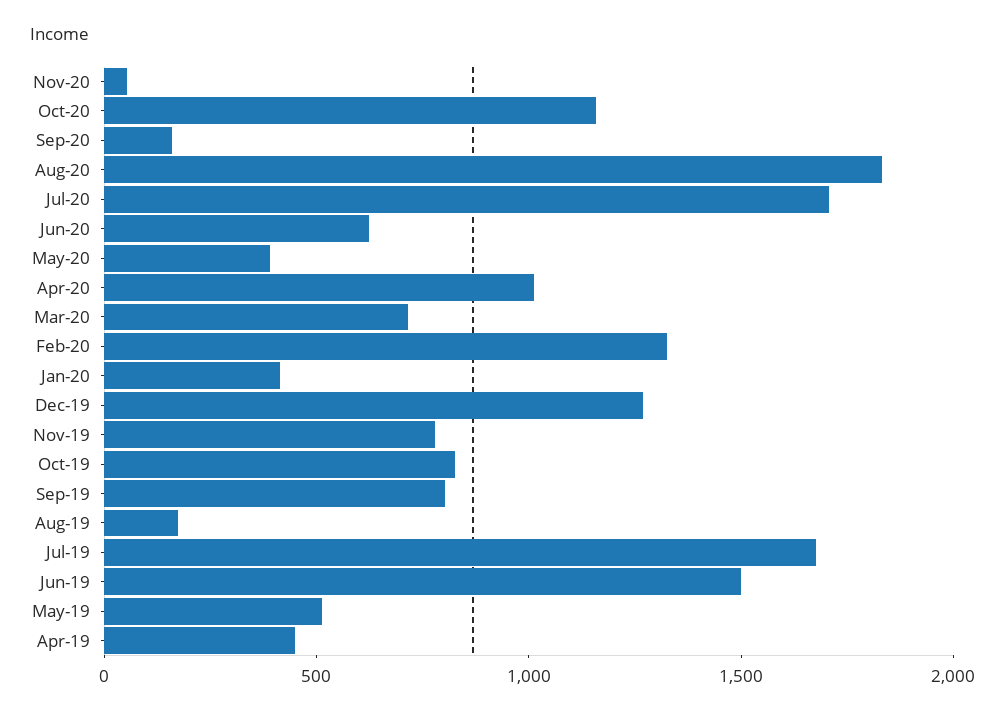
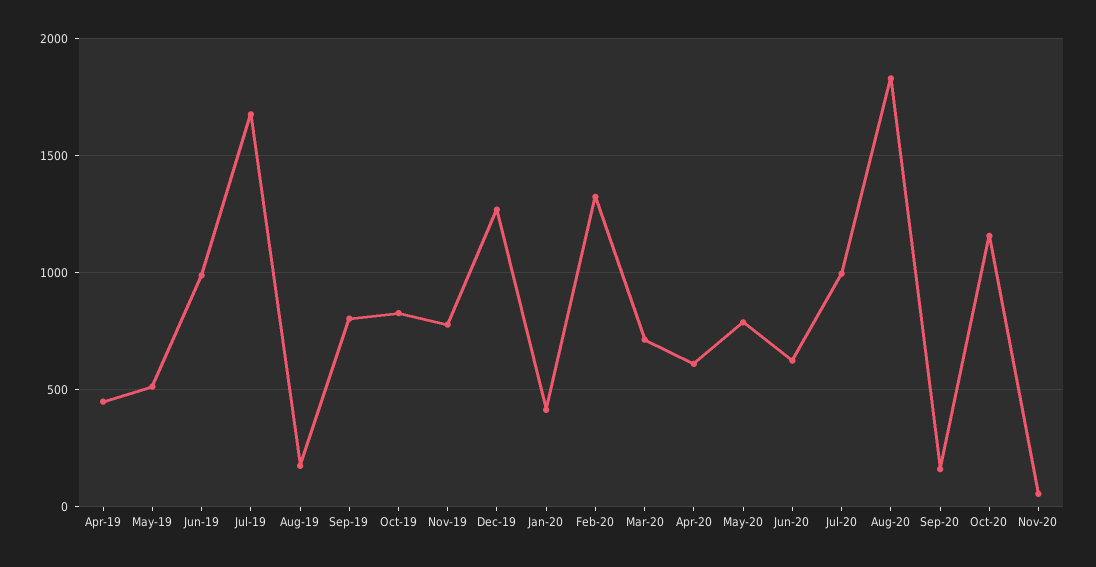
  {
    "Nov-20": 50,
    "Oct-20": 1150,
    "Sep-20": 150,
    "Aug-20": 1850,
-   "Jul-20": 1700,
+   "Jul-20": 1000,
    "Jun-20": 650,
-   "May-20": 400,
+   "May-20": 800,
-   "Apr-20": 1000,
+   "Apr-20": 600,
    "Mar-20": 700,
    "Feb-20": 1300,
    "Jan-20": 400,
    "Dec-19": 1250,
    "Nov-19": 800,
    "Oct-19": 850,
    "Sep-19": 800,
    "Aug-19": 150,
    "Jul-19": 1700,
-   "Jun-19": 1500,
+   "Jun-19": 1000,
    "May-19": 500,
    "Apr-19": 450
  }

